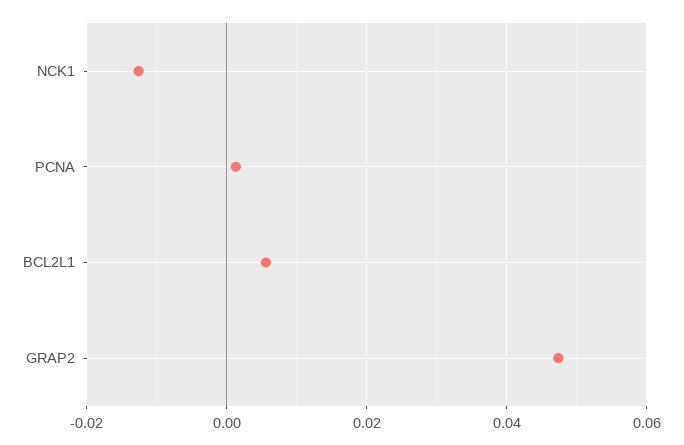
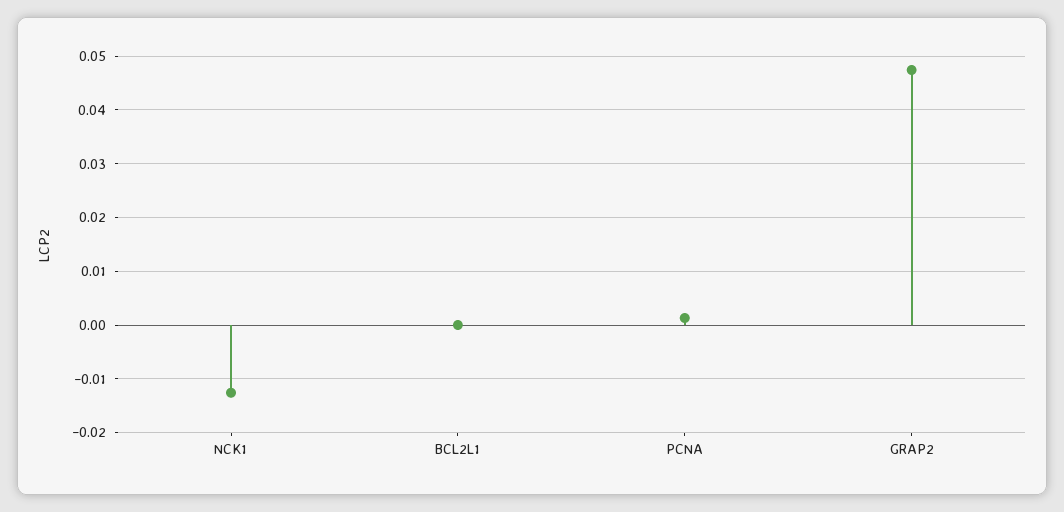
  {
    "NCK1": -0.012,
    "PCNA": 0.002,
-   "BCL2L1": 0.006,
+   "BCL2L1": 0,
    "GRAP2": 0.048
  }

